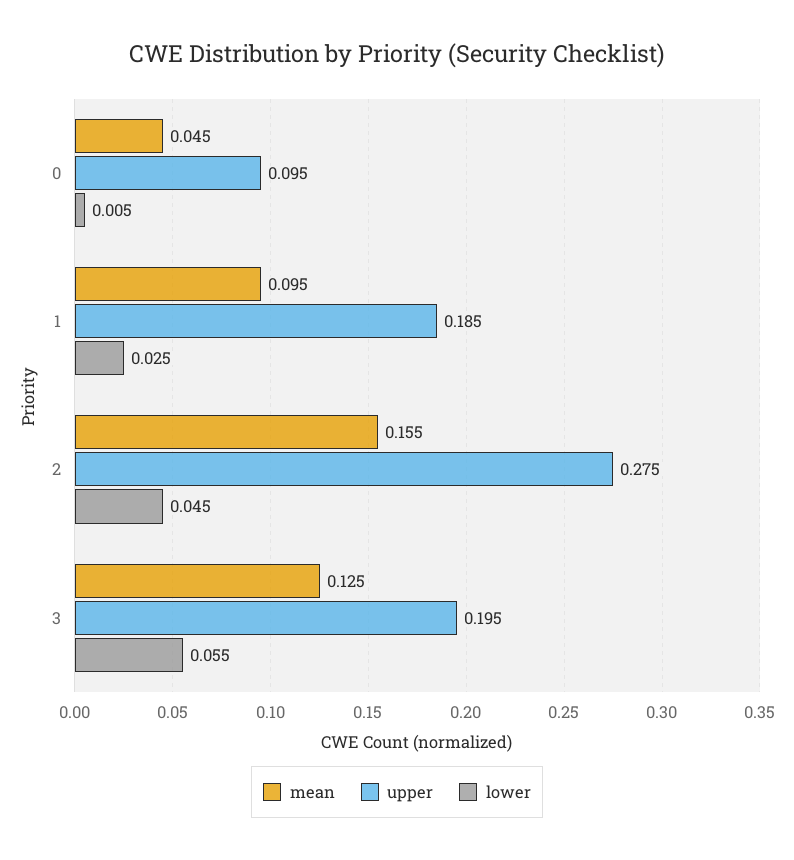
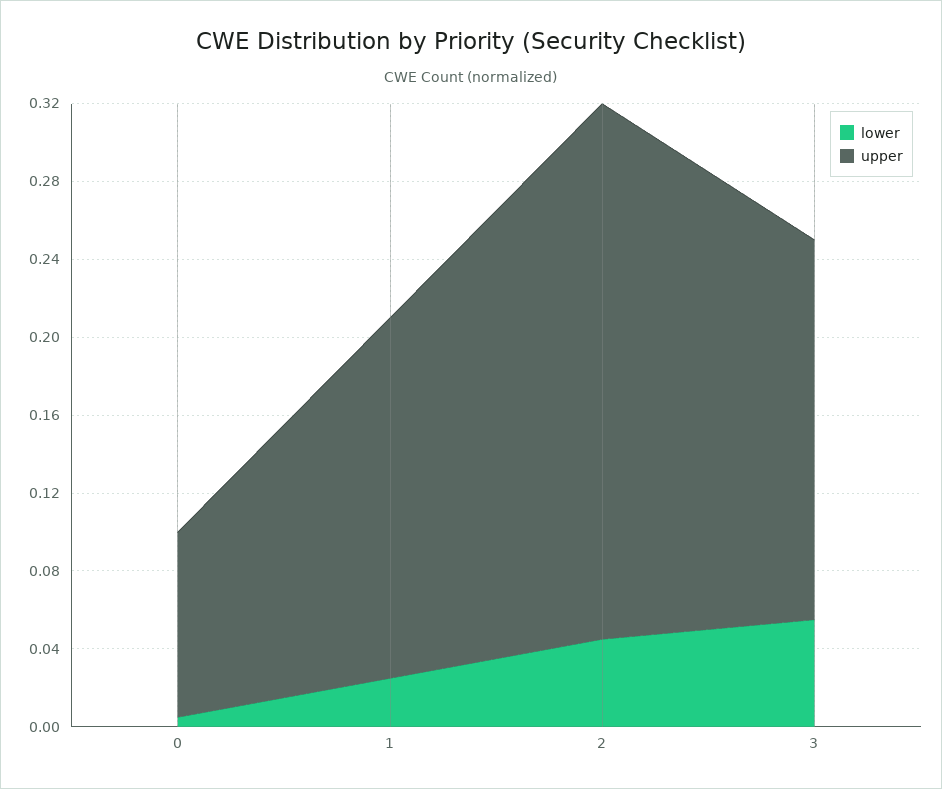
  {
-   "mean": {
-     "0": 0.045,
-     "1": 0.095,
-     "2": 0.155,
-     "3": 0.125
-   },
    "upper": {
      "0": 0.095,
      "1": 0.185,
      "2": 0.275,
      "3": 0.195
    },
    "lower": {
      "0": 0.005,
      "1": 0.025,
      "2": 0.045,
      "3": 0.055
    }
  }

